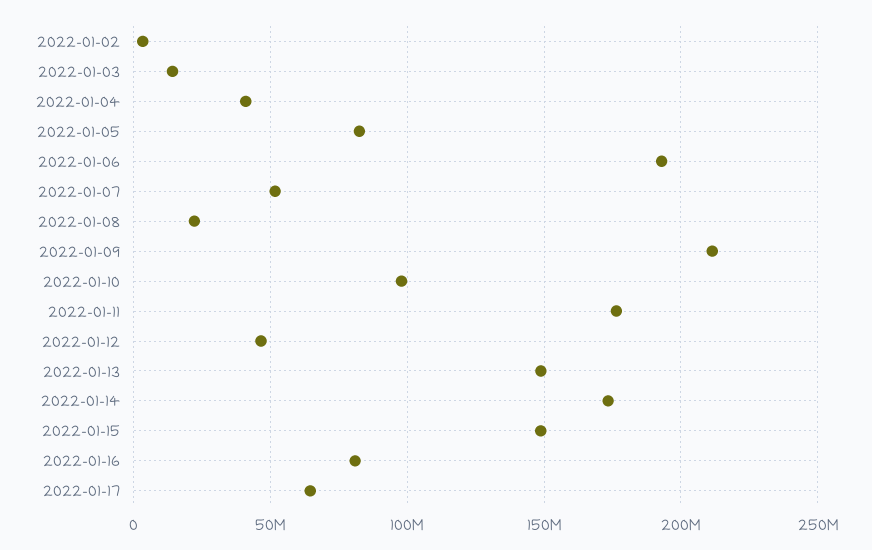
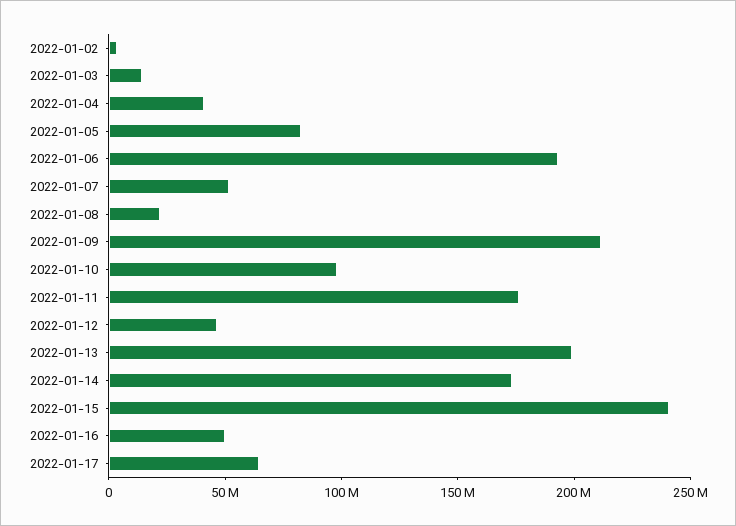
  {
    "2022-01-02": 5000000,
    "2022-01-03": 15000000,
    "2022-01-04": 40000000,
    "2022-01-05": 85000000,
    "2022-01-06": 195000000,
    "2022-01-07": 50000000,
    "2022-01-08": 20000000,
    "2022-01-09": 210000000,
    "2022-01-10": 100000000,
    "2022-01-11": 175000000,
    "2022-01-12": 45000000,
-   "2022-01-13": 150000000,
+   "2022-01-13": 200000000,
    "2022-01-14": 175000000,
-   "2022-01-15": 150000000,
+   "2022-01-15": 240000000,
-   "2022-01-16": 80000000,
+   "2022-01-16": 50000000,
    "2022-01-17": 65000000
  }

